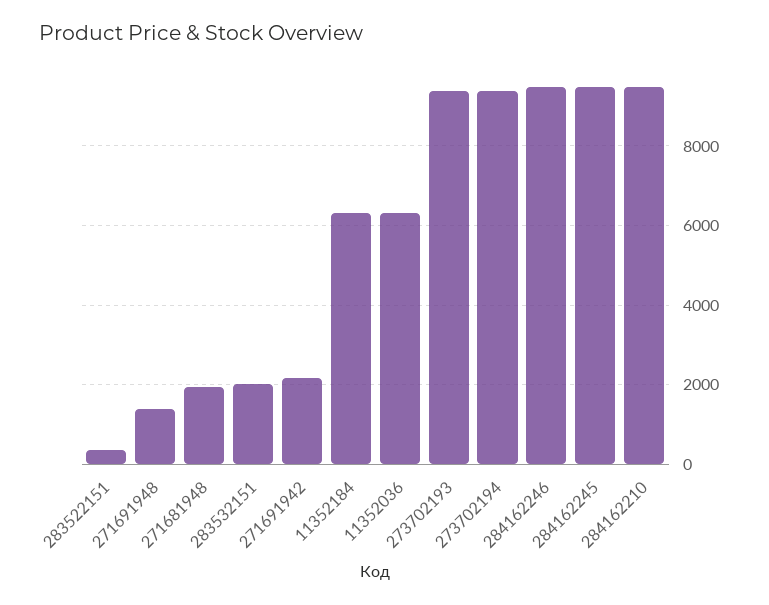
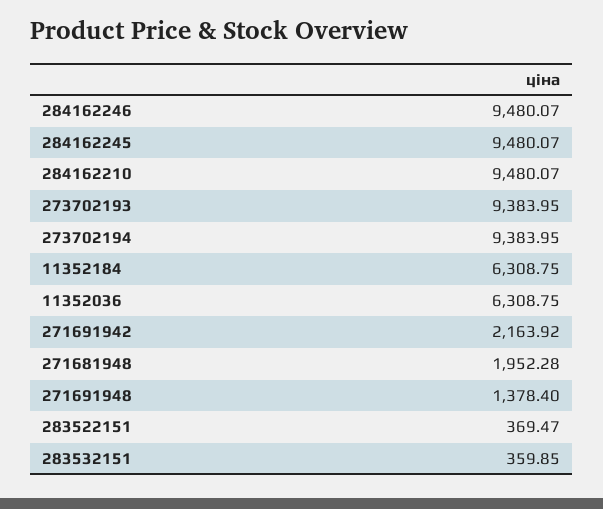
  {
    "283522151": 369.47,
    "271691948": 1378.4,
    "271681948": 1952.28,
-   "283532151": 2000,
+   "283532151": 359.85,
    "271691942": 2163.92,
    "11352184": 6308.75,
    "11352036": 6308.75,
    "273702193": 9383.95,
    "273702194": 9383.95,
    "284162246": 9480.07,
    "284162245": 9480.07,
    "284162210": 9480.07
  }

